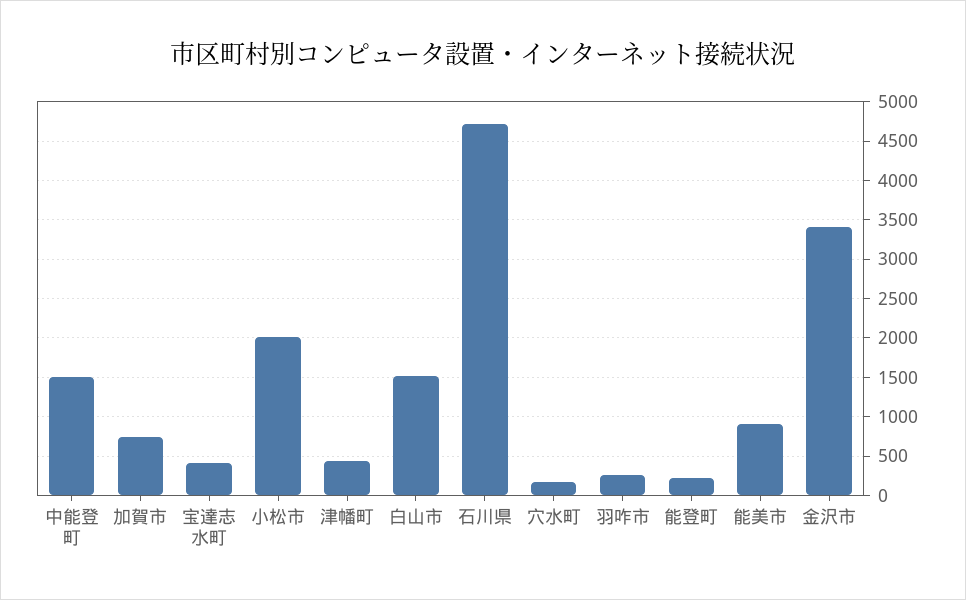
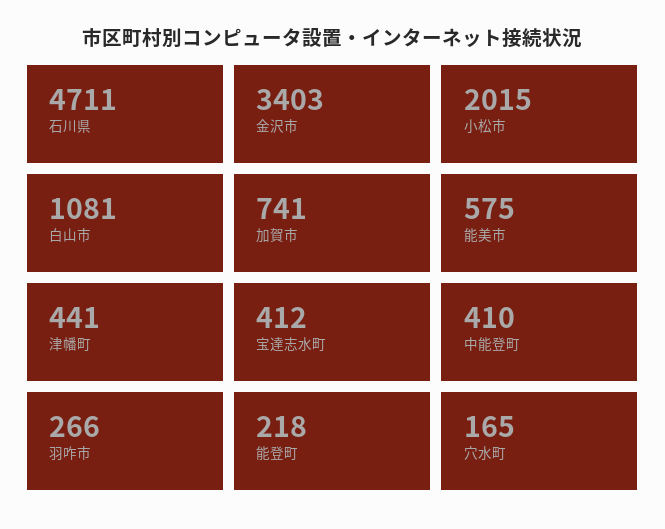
  {
-   "中能登町": 1500,
+   "中能登町": 410,
    "加賀市": 741,
    "宝達志水町": 412,
    "小松市": 2015,
    "津幡町": 441,
-   "白山市": 1500,
+   "白山市": 1081,
    "石川県": 4711,
    "穴水町": 165,
    "羽咋市": 266,
    "能登町": 218,
-   "能美市": 900,
+   "能美市": 575,
    "金沢市": 3403
  }

